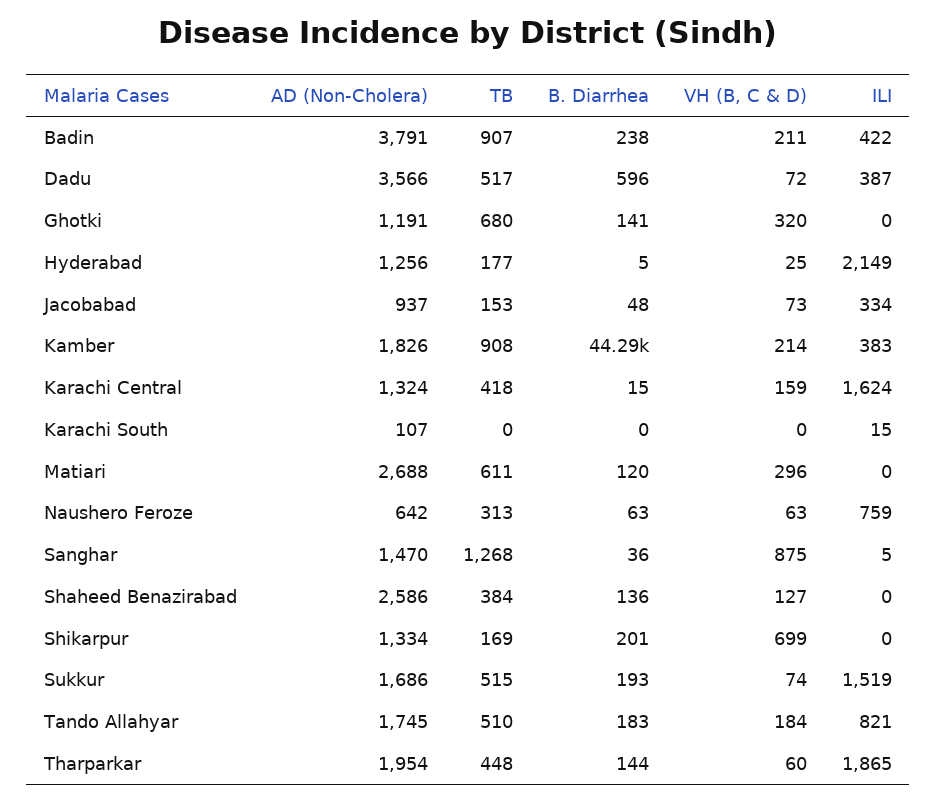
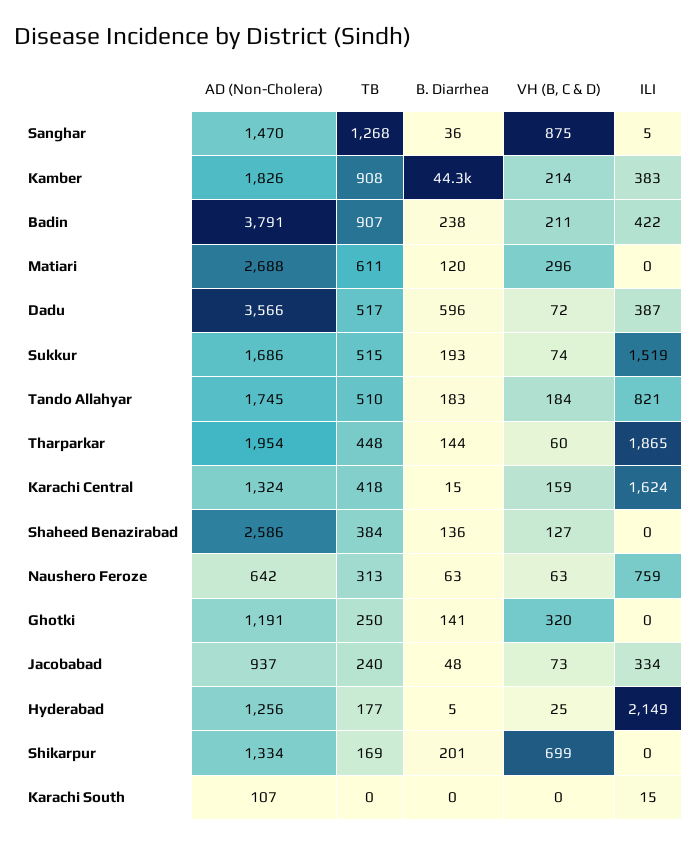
  {
    "AD (Non-Cholera)": {
      "Badin": 3791,
      "Dadu": 3566,
      "Ghotki": 1191,
      "Hyderabad": 1256,
      "Jacobabad": 937,
      "Kamber": 1826,
      "Karachi Central": 1324,
      "Karachi South": 107,
      "Matiari": 2688,
      "Naushero Feroze": 642,
      "Sanghar": 1470,
      "Shaheed Benazirabad": 2586,
      "Shikarpur": 1334,
      "Sukkur": 1686,
      "Tando Allahyar": 1745,
      "Tharparkar": 1954
    },
    "TB": {
      "Badin": 907,
      "Dadu": 517,
-     "Ghotki": 680,
+     "Ghotki": 250,
      "Hyderabad": 177,
-     "Jacobabad": 153,
+     "Jacobabad": 240,
      "Kamber": 908,
      "Karachi Central": 418,
      "Karachi South": 0,
      "Matiari": 611,
      "Naushero Feroze": 313,
      "Sanghar": 1268,
      "Shaheed Benazirabad": 384,
      "Shikarpur": 169,
      "Sukkur": 515,
      "Tando Allahyar": 510,
      "Tharparkar": 448
    },
    "B. Diarrhea": {
      "Badin": 238,
      "Dadu": 596,
      "Ghotki": 141,
      "Hyderabad": 5,
      "Jacobabad": 48,
      "Kamber": 44290,
      "Karachi Central": 15,
      "Karachi South": 0,
      "Matiari": 120,
      "Naushero Feroze": 63,
      "Sanghar": 36,
      "Shaheed Benazirabad": 136,
      "Shikarpur": 201,
      "Sukkur": 193,
      "Tando Allahyar": 183,
      "Tharparkar": 144
    },
    "VH (B, C & D)": {
      "Badin": 211,
      "Dadu": 72,
      "Ghotki": 320,
      "Hyderabad": 25,
      "Jacobabad": 73,
      "Kamber": 214,
      "Karachi Central": 159,
      "Karachi South": 0,
      "Matiari": 296,
      "Naushero Feroze": 63,
      "Sanghar": 875,
      "Shaheed Benazirabad": 127,
      "Shikarpur": 699,
      "Sukkur": 74,
      "Tando Allahyar": 184,
      "Tharparkar": 60
    },
    "ILI": {
      "Badin": 422,
      "Dadu": 387,
      "Ghotki": 0,
      "Hyderabad": 2149,
      "Jacobabad": 334,
      "Kamber": 383,
      "Karachi Central": 1624,
      "Karachi South": 15,
      "Matiari": 0,
      "Naushero Feroze": 759,
      "Sanghar": 5,
      "Shaheed Benazirabad": 0,
      "Shikarpur": 0,
      "Sukkur": 1519,
      "Tando Allahyar": 821,
      "Tharparkar": 1865
    }
  }

